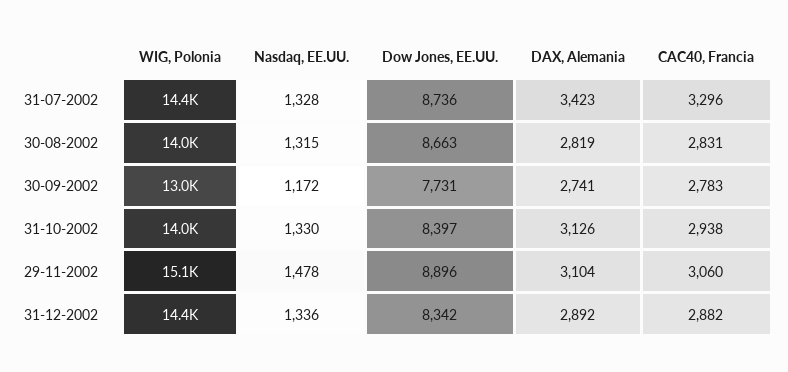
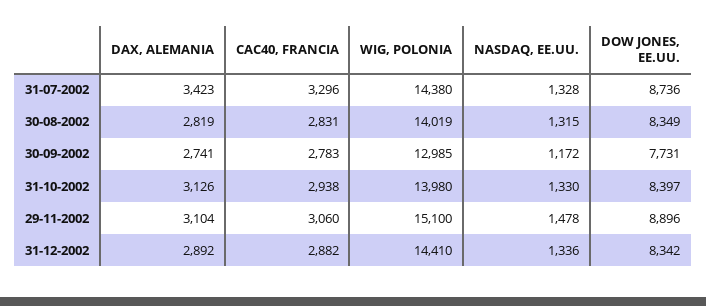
  {
    "WIG, Polonia": {
      "31-07-2002": 14380,
      "30-08-2002": 14019,
      "30-09-2002": 12985,
      "31-10-2002": 13980,
      "29-11-2002": 15100,
      "31-12-2002": 14410
    },
    "Nasdaq, EE.UU.": {
      "31-07-2002": 1328,
      "30-08-2002": 1315,
      "30-09-2002": 1172,
      "31-10-2002": 1330,
      "29-11-2002": 1478,
      "31-12-2002": 1336
    },
    "Dow Jones, EE.UU.": {
      "31-07-2002": 8736,
-     "30-08-2002": 8663,
+     "30-08-2002": 8349,
      "30-09-2002": 7731,
      "31-10-2002": 8397,
      "29-11-2002": 8896,
      "31-12-2002": 8342
    },
    "DAX, Alemania": {
      "31-07-2002": 3423,
      "30-08-2002": 2819,
      "30-09-2002": 2741,
      "31-10-2002": 3126,
      "29-11-2002": 3104,
      "31-12-2002": 2892
    },
    "CAC40, Francia": {
      "31-07-2002": 3296,
      "30-08-2002": 2831,
      "30-09-2002": 2783,
      "31-10-2002": 2938,
      "29-11-2002": 3060,
      "31-12-2002": 2882
    }
  }

